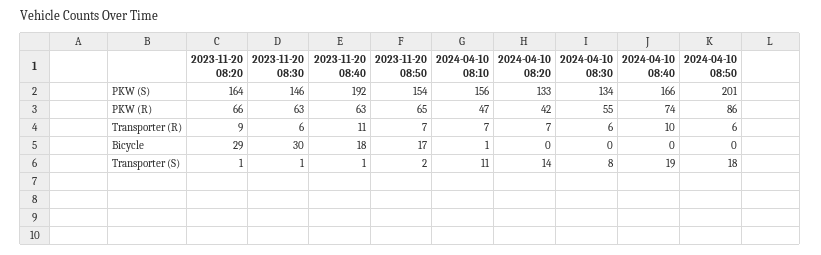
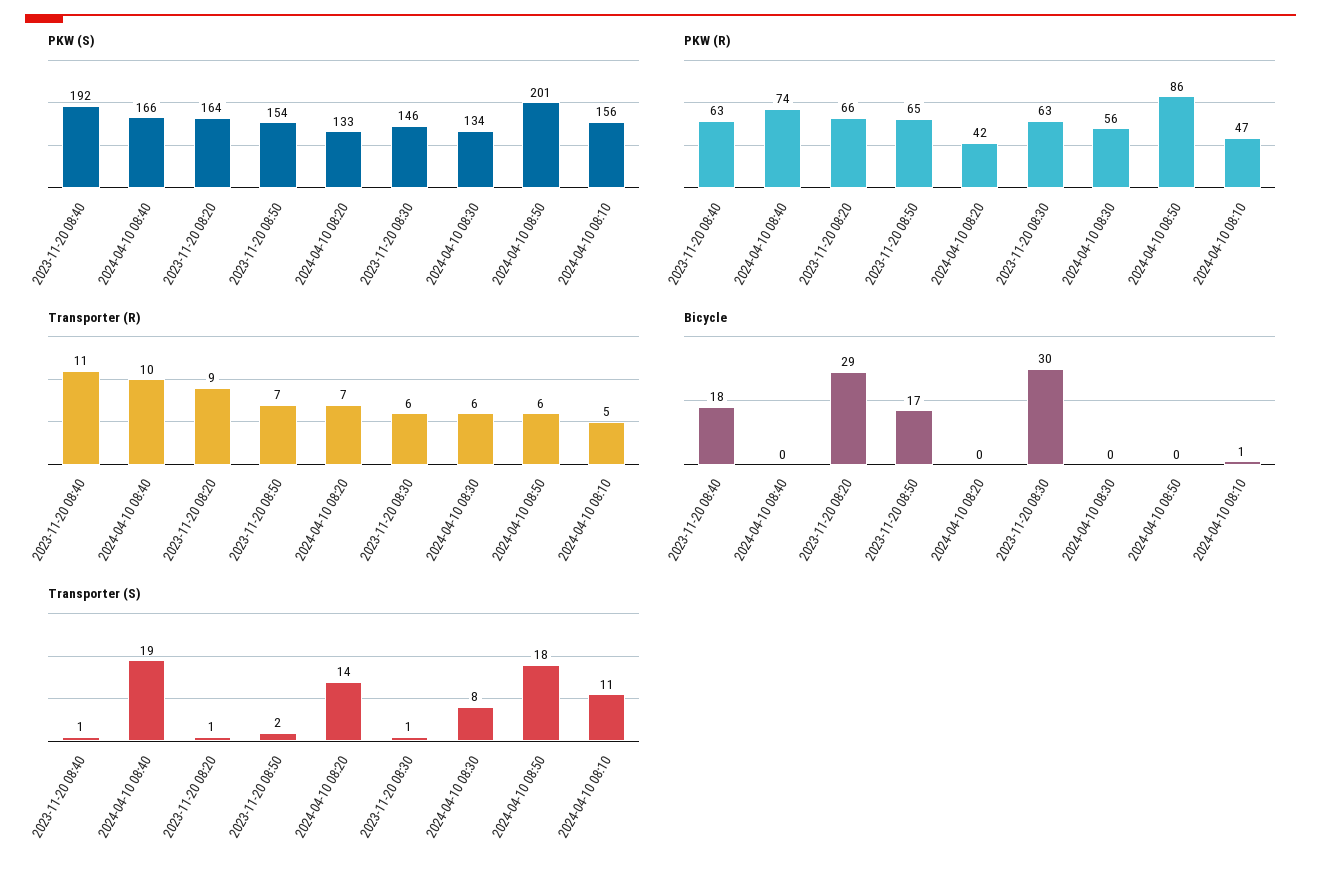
  {
    "PKW (S)": {
      "2023-11-20 08:20": 164,
      "2023-11-20 08:30": 146,
      "2023-11-20 08:40": 192,
      "2023-11-20 08:50": 154,
      "2024-04-10 08:10": 156,
      "2024-04-10 08:20": 133,
      "2024-04-10 08:30": 134,
      "2024-04-10 08:40": 166,
      "2024-04-10 08:50": 201
    },
    "PKW (R)": {
      "2023-11-20 08:20": 66,
      "2023-11-20 08:30": 63,
      "2023-11-20 08:40": 63,
      "2023-11-20 08:50": 65,
      "2024-04-10 08:10": 47,
      "2024-04-10 08:20": 42,
-     "2024-04-10 08:30": 55,
+     "2024-04-10 08:30": 56,
      "2024-04-10 08:40": 74,
      "2024-04-10 08:50": 86
    },
    "Transporter (R)": {
      "2023-11-20 08:20": 9,
      "2023-11-20 08:30": 6,
      "2023-11-20 08:40": 11,
      "2023-11-20 08:50": 7,
-     "2024-04-10 08:10": 7,
+     "2024-04-10 08:10": 5,
      "2024-04-10 08:20": 7,
      "2024-04-10 08:30": 6,
      "2024-04-10 08:40": 10,
      "2024-04-10 08:50": 6
    },
    "Bicycle": {
      "2023-11-20 08:20": 29,
      "2023-11-20 08:30": 30,
      "2023-11-20 08:40": 18,
      "2023-11-20 08:50": 17,
      "2024-04-10 08:10": 1,
      "2024-04-10 08:20": 0,
      "2024-04-10 08:30": 0,
      "2024-04-10 08:40": 0,
      "2024-04-10 08:50": 0
    },
    "Transporter (S)": {
      "2023-11-20 08:20": 1,
      "2023-11-20 08:30": 1,
      "2023-11-20 08:40": 1,
      "2023-11-20 08:50": 2,
      "2024-04-10 08:10": 11,
      "2024-04-10 08:20": 14,
      "2024-04-10 08:30": 8,
      "2024-04-10 08:40": 19,
      "2024-04-10 08:50": 18
    }
  }

